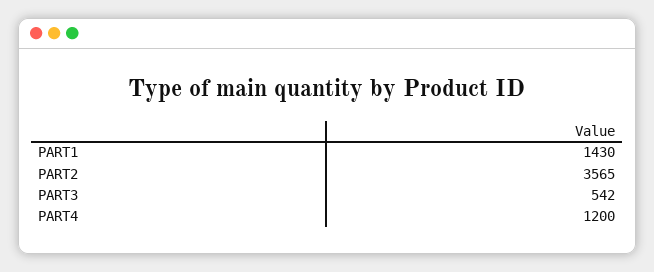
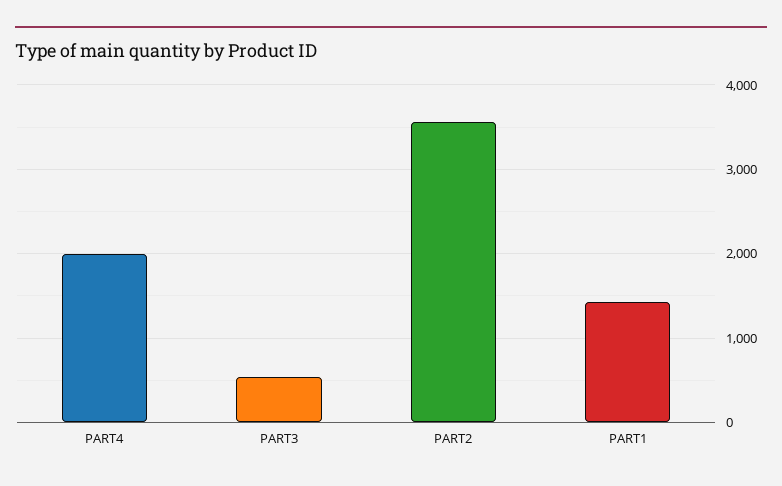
  {
    "PART1": 1430,
    "PART2": 3565,
    "PART3": 542,
-   "PART4": 1200
+   "PART4": 2000
  }

